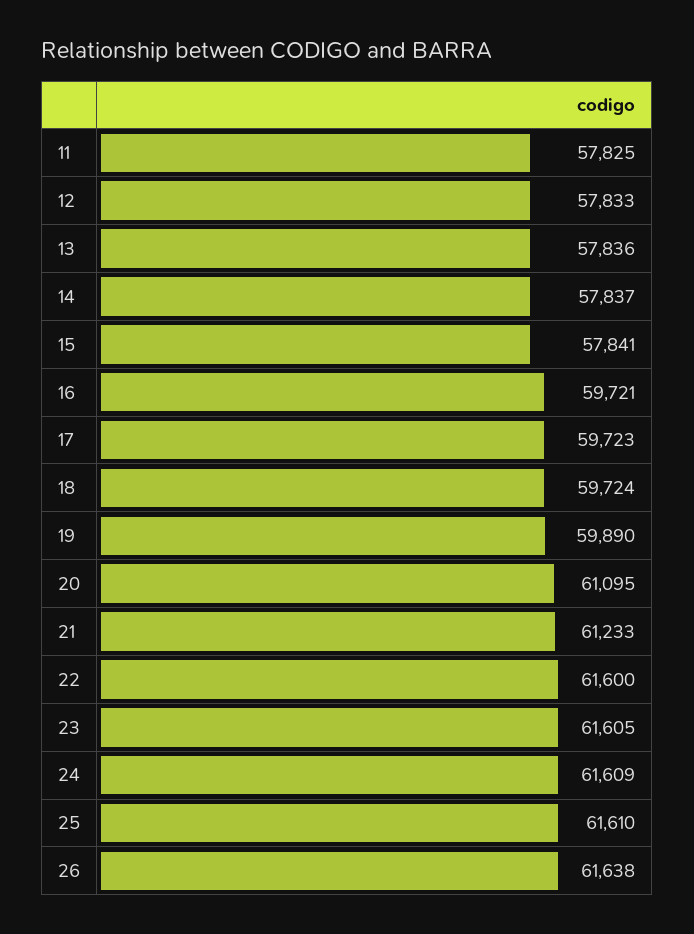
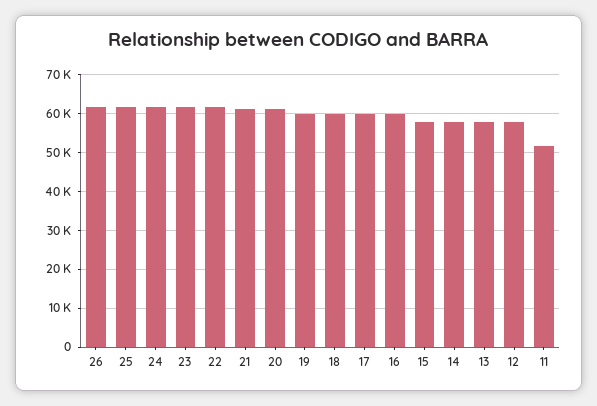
  {
-   "11": 57825,
+   "11": 52000,
    "12": 57833,
    "13": 57836,
    "14": 57837,
    "15": 57841,
    "16": 59721,
    "17": 59723,
    "18": 59724,
    "19": 59890,
    "20": 61095,
    "21": 61233,
    "22": 61600,
    "23": 61605,
    "24": 61609,
    "25": 61610,
    "26": 61638
  }

